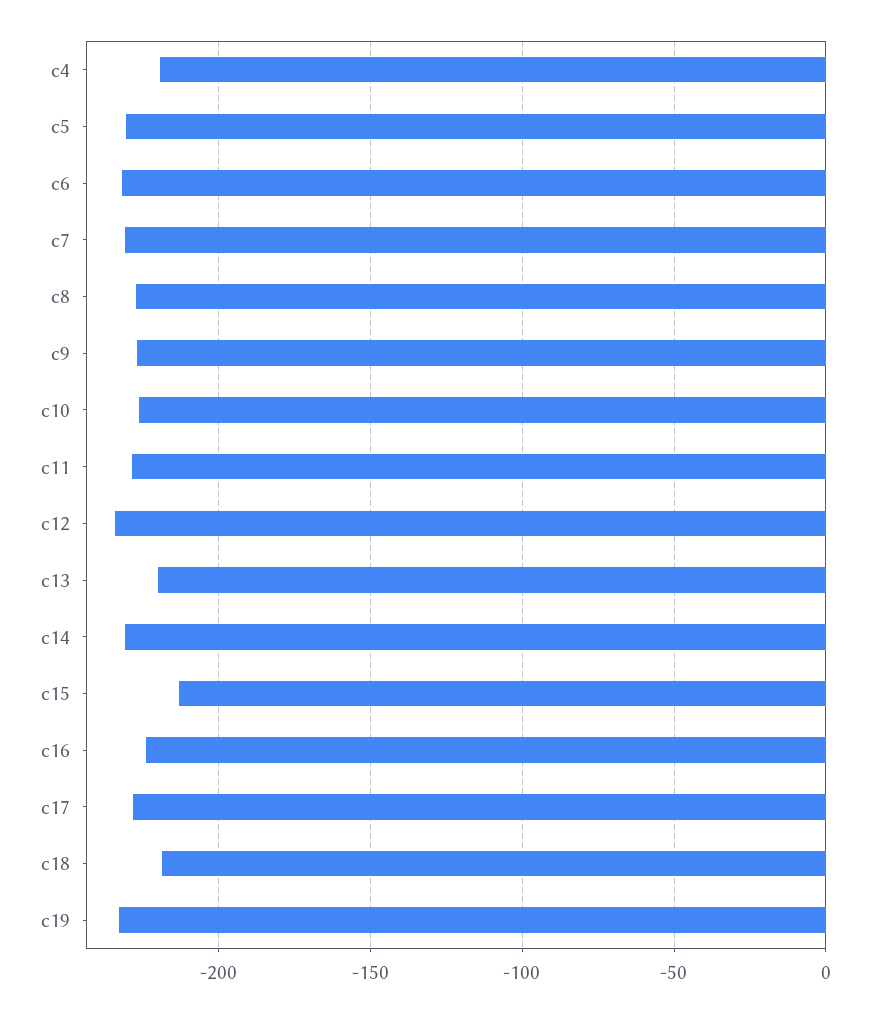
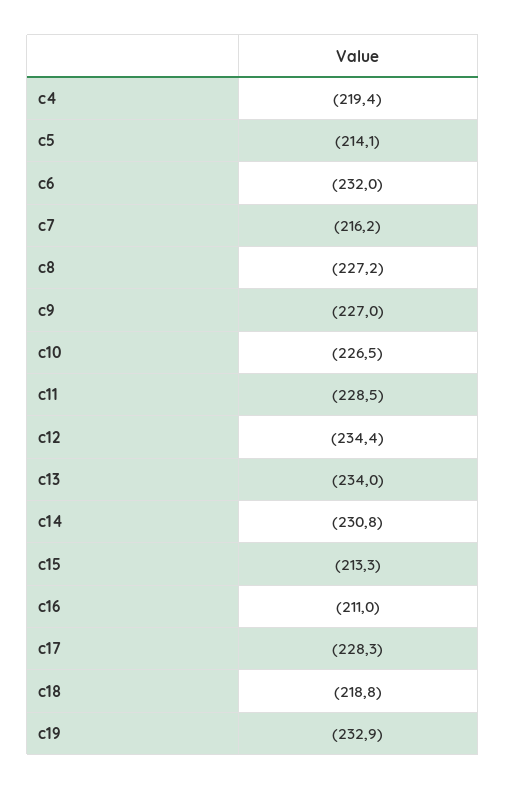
  {
    "c4": -219.4,
-   "c5": -230,
+   "c5": -214.1,
    "c6": -232,
-   "c7": -230,
+   "c7": -216.2,
    "c8": -227.2,
    "c9": -227,
    "c10": -226.5,
    "c11": -228.5,
    "c12": -234.4,
-   "c13": -220,
+   "c13": -234,
    "c14": -230.8,
    "c15": -213.3,
-   "c16": -225,
+   "c16": -211,
    "c17": -228.3,
    "c18": -218.8,
    "c19": -232.9
  }

